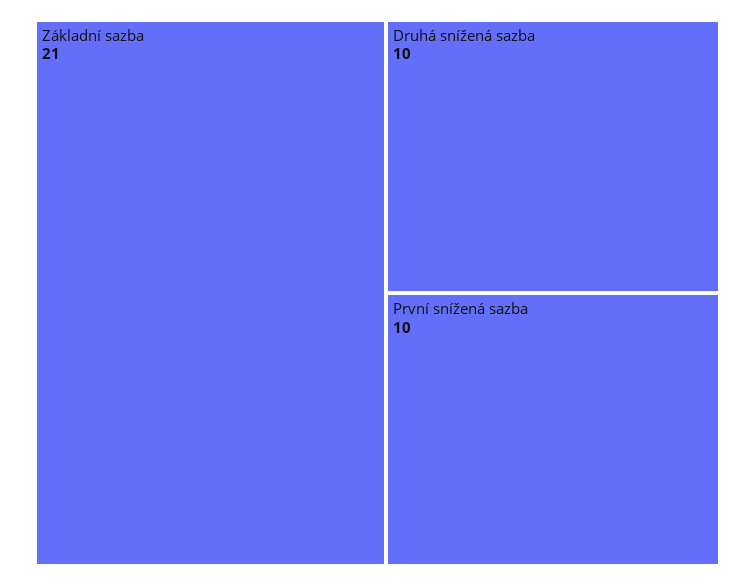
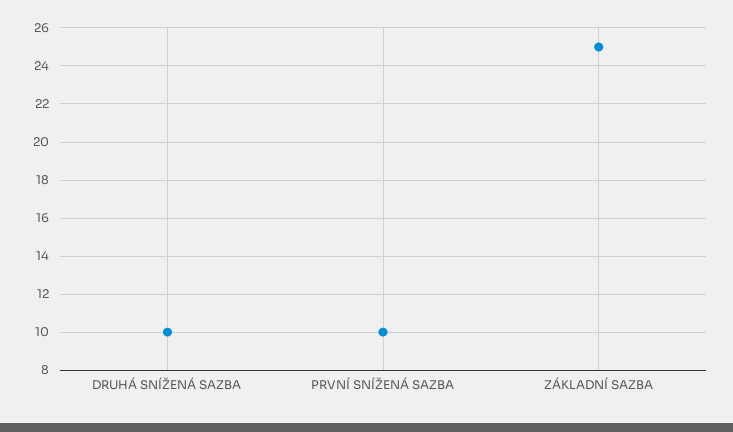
  {
-   "Základní sazba": 21,
+   "Základní sazba": 25,
    "Druhá snížená sazba": 10,
    "První snížená sazba": 10
  }

